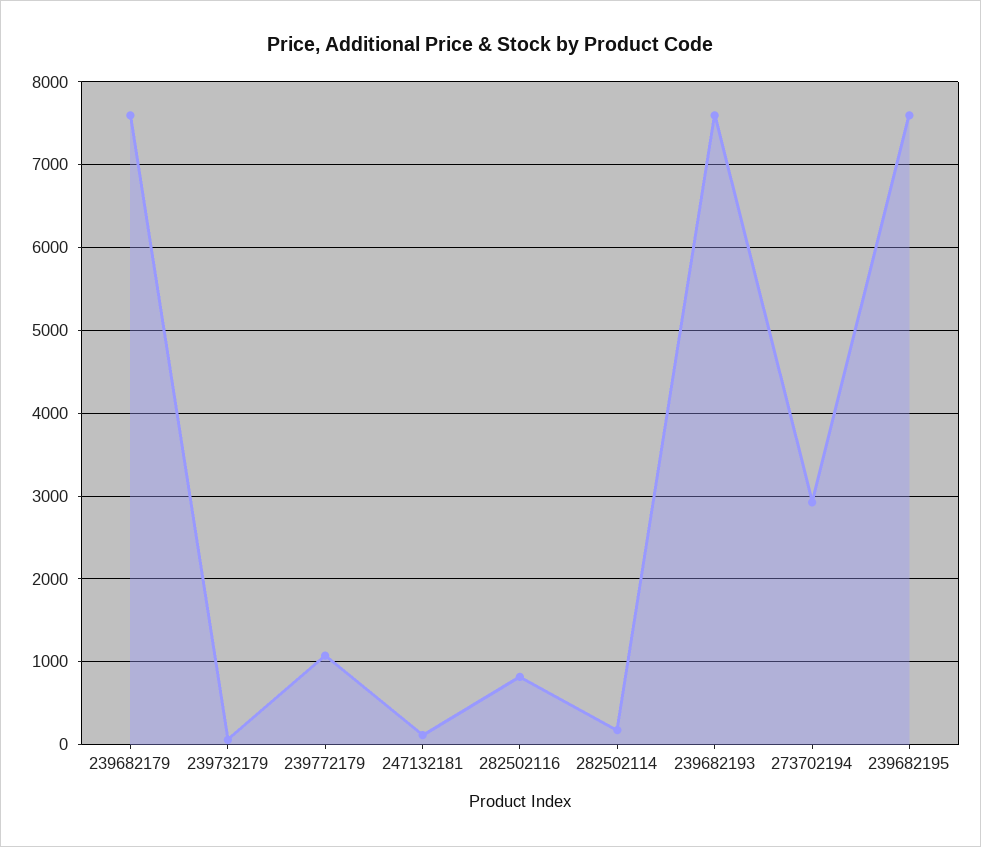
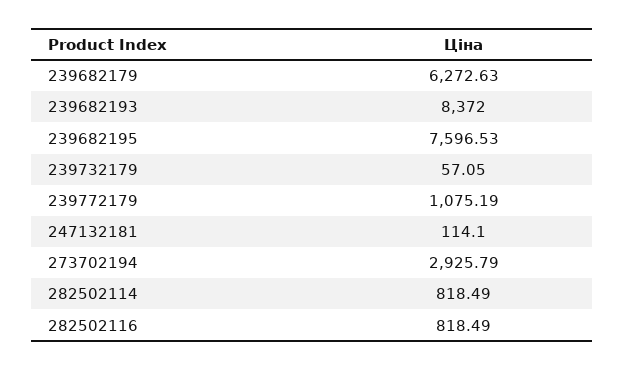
  {
-   "239682179": 7600,
+   "239682179": 6272.63,
    "239732179": 57.05,
    "239772179": 1075.19,
    "247132181": 114.1,
    "282502116": 818.49,
-   "282502114": 200,
+   "282502114": 818.49,
-   "239682193": 7600,
+   "239682193": 8372,
    "273702194": 2925.79,
    "239682195": 7596.53
  }

